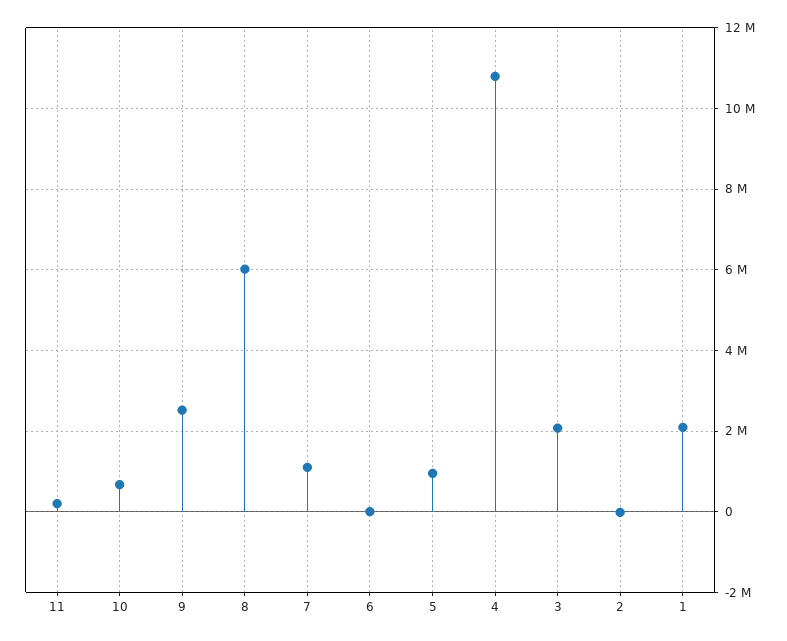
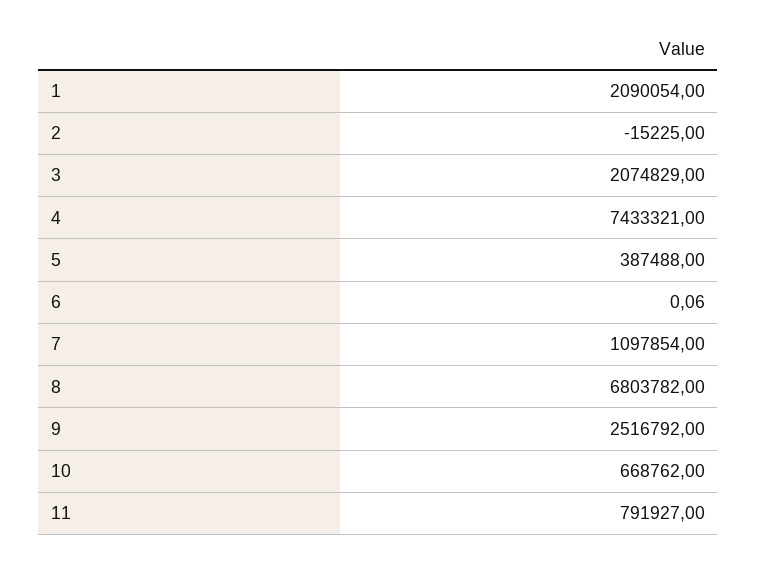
  {
-   "11": 200000,
+   "11": 791927,
    "10": 668762,
    "9": 2516792,
-   "8": 6000000,
+   "8": 6803782,
    "7": 1097854,
    "6": 0.06,
-   "5": 1000000,
+   "5": 387488,
-   "4": 10800000,
+   "4": 7433321,
    "3": 2074829,
    "2": -15225,
    "1": 2090054
  }

